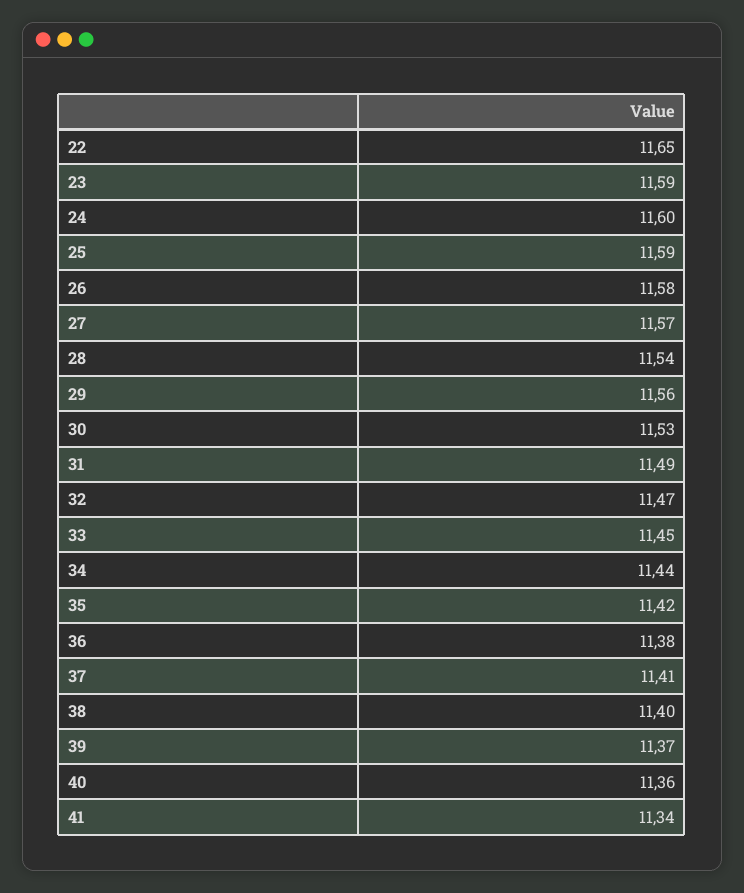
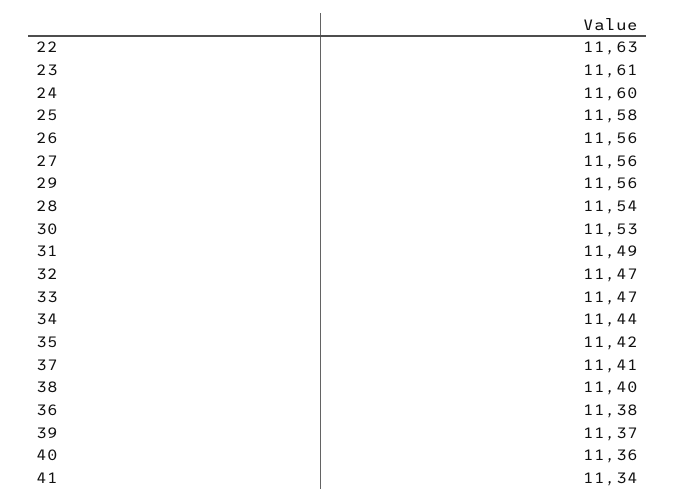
  {
-   "22": 11.65,
+   "22": 11.63,
-   "23": 11.59,
+   "23": 11.61,
    "24": 11.6,
-   "25": 11.59,
+   "25": 11.58,
-   "26": 11.58,
+   "26": 11.56,
-   "27": 11.57,
+   "27": 11.56,
    "28": 11.54,
    "29": 11.56,
    "30": 11.53,
    "31": 11.49,
    "32": 11.47,
-   "33": 11.45,
+   "33": 11.47,
    "34": 11.44,
    "35": 11.42,
    "36": 11.38,
    "37": 11.41,
    "38": 11.4,
    "39": 11.37,
    "40": 11.36,
    "41": 11.34
  }

